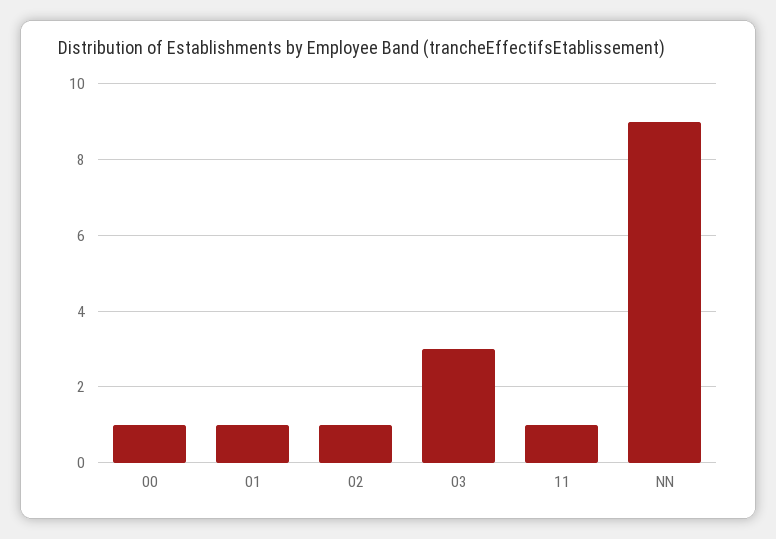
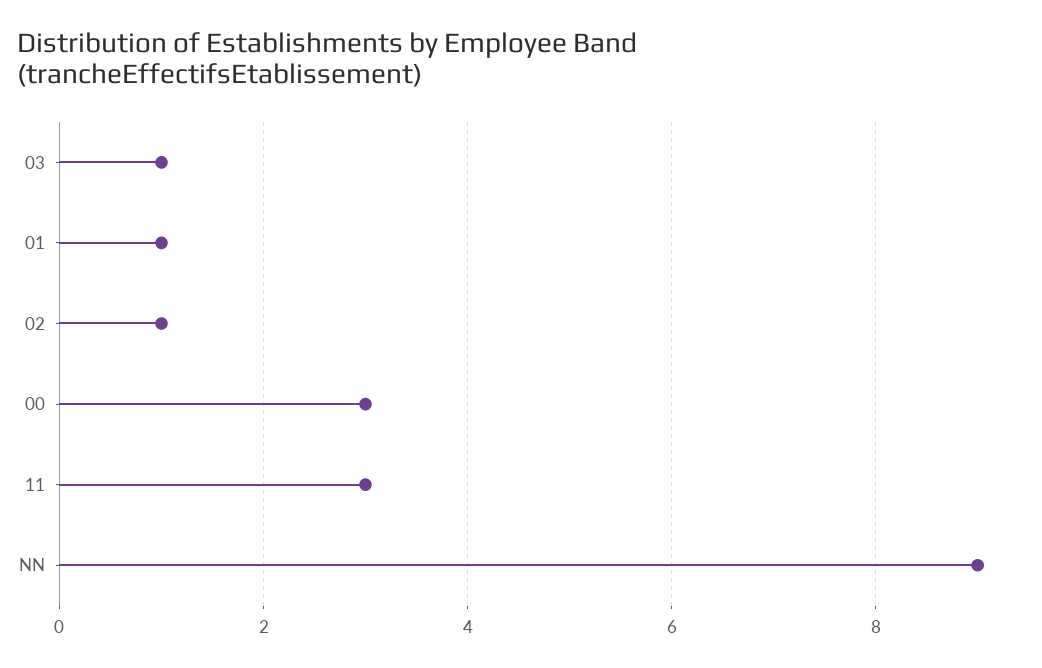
  {
-   "00": 1,
+   "00": 3,
    "01": 1,
    "02": 1,
-   "03": 3,
+   "03": 1,
-   "11": 1,
+   "11": 3,
    "NN": 9
  }

